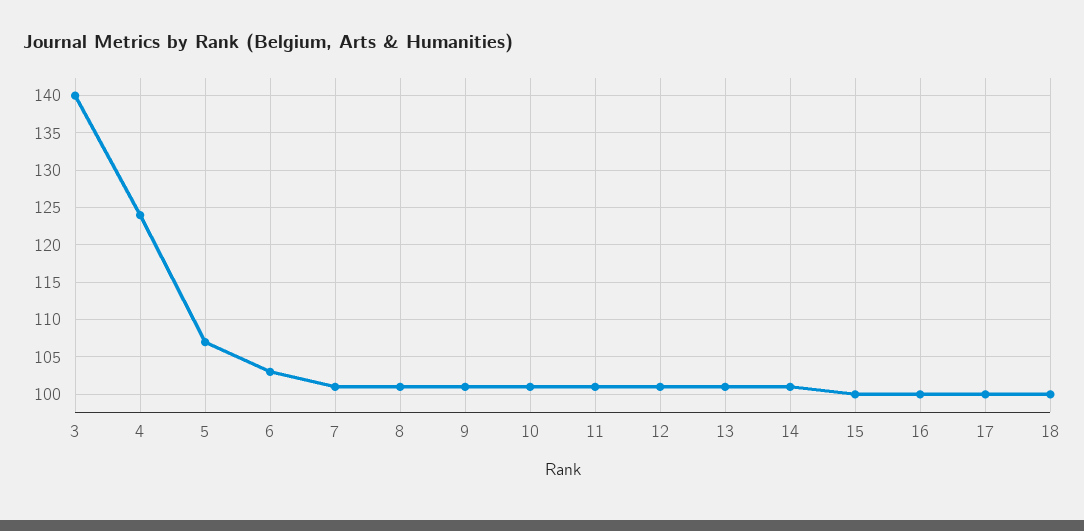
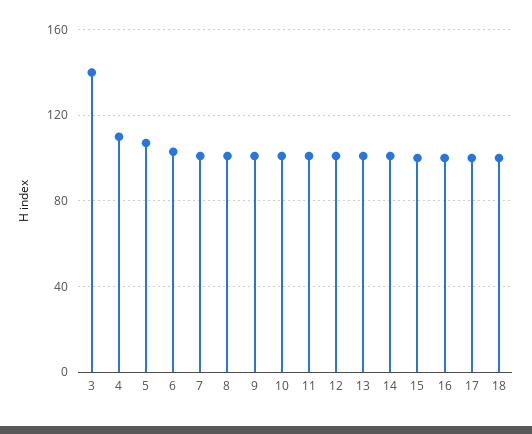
  {
    "3": 140,
-   "4": 124,
+   "4": 110,
    "5": 107,
    "6": 103,
    "7": 101,
    "8": 101,
    "9": 101,
    "10": 101,
    "11": 101,
    "12": 101,
    "13": 101,
    "14": 101,
    "15": 100,
    "16": 100,
    "17": 100,
    "18": 100
  }

